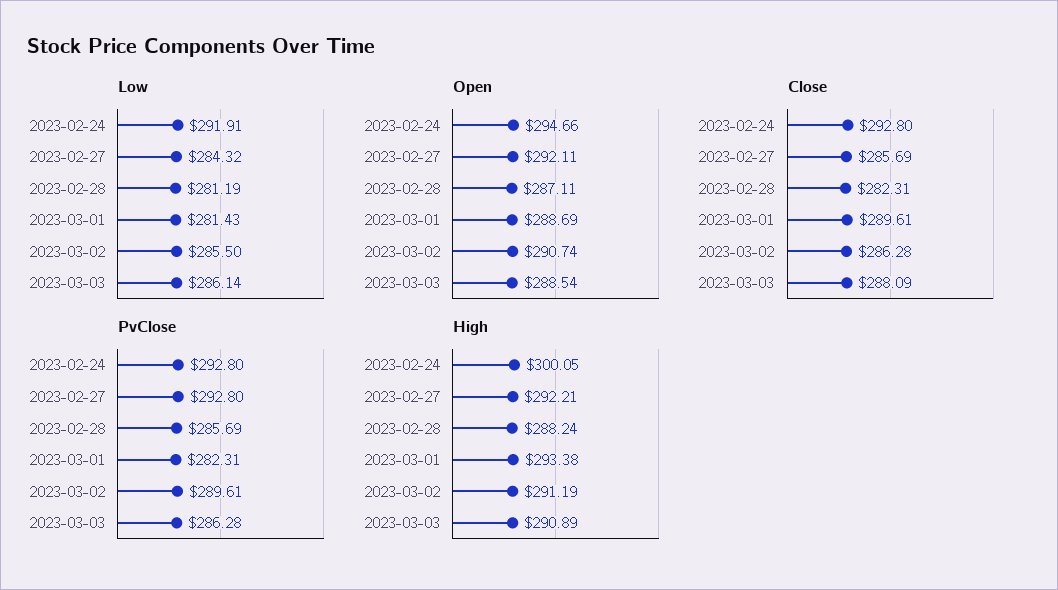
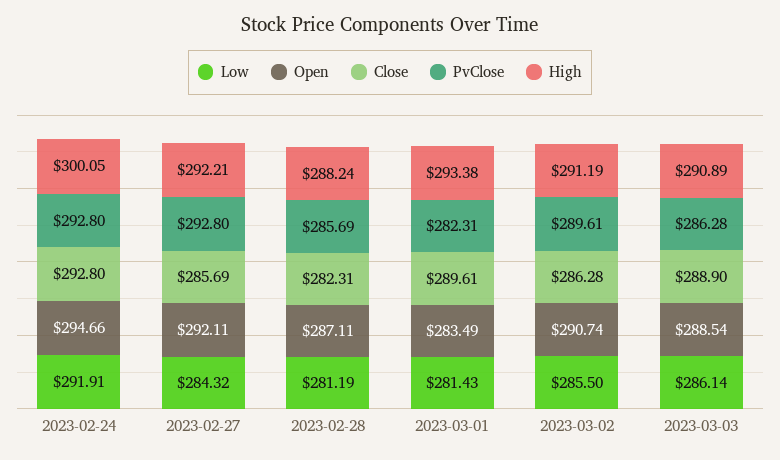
  {
    "Low": {
      "2023-02-24": 291.91,
      "2023-02-27": 284.32,
      "2023-02-28": 281.19,
      "2023-03-01": 281.43,
      "2023-03-02": 285.5,
      "2023-03-03": 286.14
    },
    "Open": {
      "2023-02-24": 294.66,
      "2023-02-27": 292.11,
      "2023-02-28": 287.11,
-     "2023-03-01": 288.69,
+     "2023-03-01": 283.49,
      "2023-03-02": 290.74,
      "2023-03-03": 288.54
    },
    "Close": {
      "2023-02-24": 292.8,
      "2023-02-27": 285.69,
      "2023-02-28": 282.31,
      "2023-03-01": 289.61,
      "2023-03-02": 286.28,
-     "2023-03-03": 288.09
+     "2023-03-03": 288.9
    },
    "PvClose": {
      "2023-02-24": 292.8,
      "2023-02-27": 292.8,
      "2023-02-28": 285.69,
      "2023-03-01": 282.31,
      "2023-03-02": 289.61,
      "2023-03-03": 286.28
    },
    "High": {
      "2023-02-24": 300.05,
      "2023-02-27": 292.21,
      "2023-02-28": 288.24,
      "2023-03-01": 293.38,
      "2023-03-02": 291.19,
      "2023-03-03": 290.89
    }
  }

